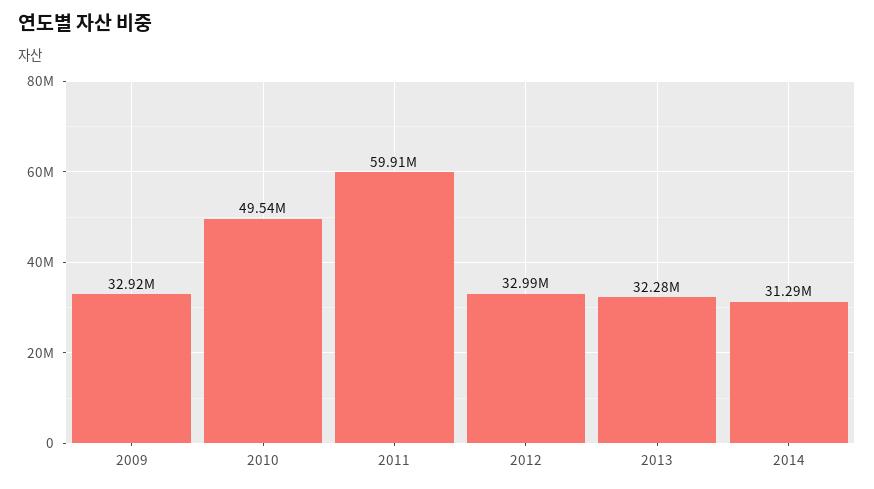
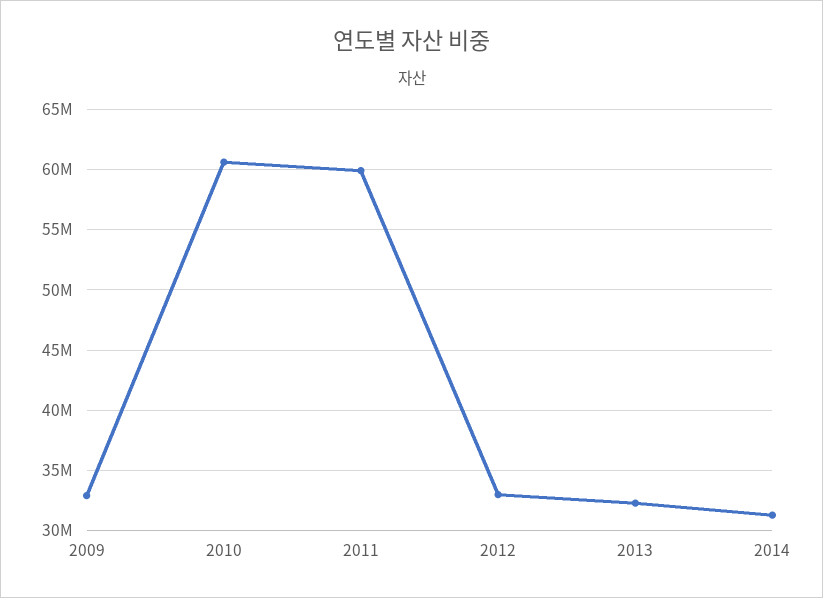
  {
    "2009": 32920000,
-   "2010": 49540000,
+   "2010": 60500000,
    "2011": 59910000,
    "2012": 32990000,
    "2013": 32280000,
    "2014": 31290000
  }

